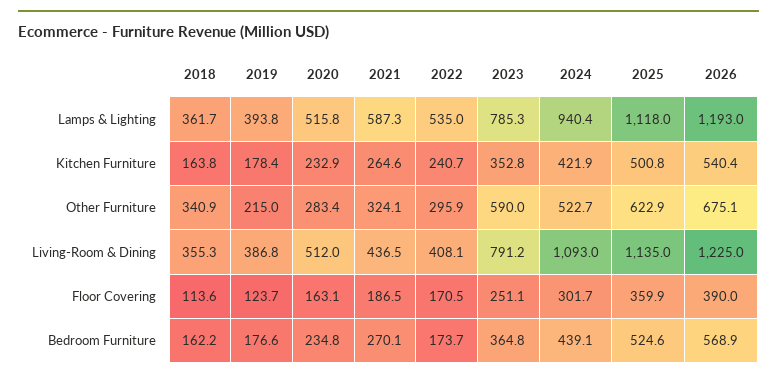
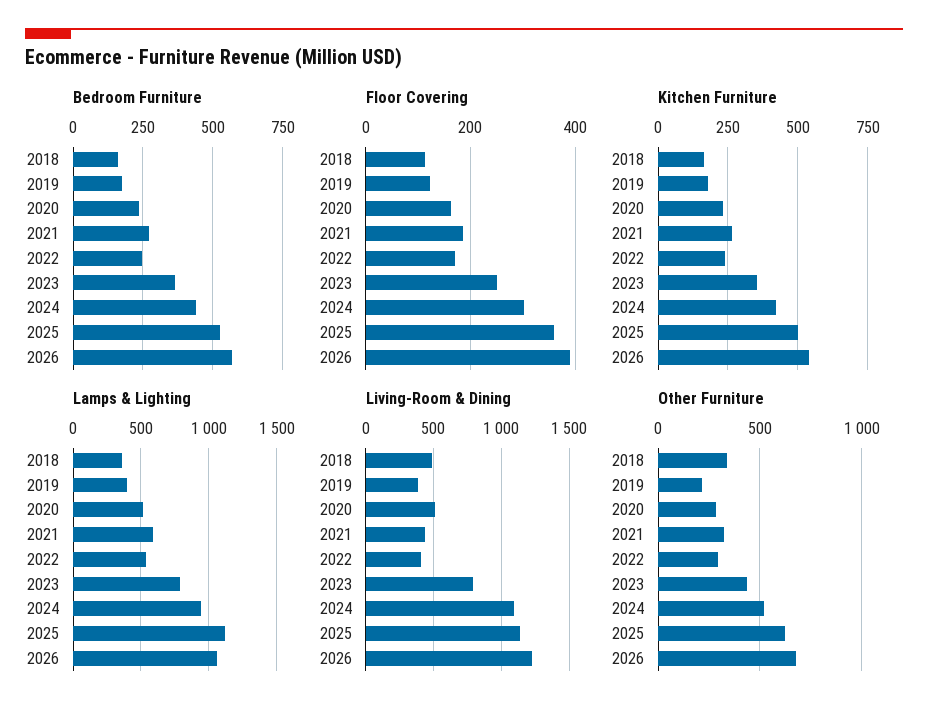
  {
    "Lamps & Lighting": {
      "2018": 361.7,
      "2019": 393.8,
      "2020": 515.8,
      "2021": 587.3,
      "2022": 535,
      "2023": 785.3,
      "2024": 940.4,
      "2025": 1118,
-     "2026": 1193
+     "2026": 1050
    },
    "Kitchen Furniture": {
      "2018": 163.8,
      "2019": 178.4,
      "2020": 232.9,
      "2021": 264.6,
      "2022": 240.7,
      "2023": 352.8,
      "2024": 421.9,
      "2025": 500.8,
      "2026": 540.4
    },
    "Other Furniture": {
      "2018": 340.9,
      "2019": 215,
      "2020": 283.4,
      "2021": 324.1,
      "2022": 295.9,
-     "2023": 590,
+     "2023": 450,
      "2024": 522.7,
      "2025": 622.9,
      "2026": 675.1
    },
    "Living-Room & Dining": {
-     "2018": 355.3,
+     "2018": 500,
      "2019": 386.8,
      "2020": 512,
      "2021": 436.5,
      "2022": 408.1,
      "2023": 791.2,
      "2024": 1093,
      "2025": 1135,
      "2026": 1225
    },
    "Floor Covering": {
      "2018": 113.6,
      "2019": 123.7,
      "2020": 163.1,
      "2021": 186.5,
      "2022": 170.5,
      "2023": 251.1,
      "2024": 301.7,
      "2025": 359.9,
      "2026": 390
    },
    "Bedroom Furniture": {
      "2018": 162.2,
      "2019": 176.6,
      "2020": 234.8,
      "2021": 270.1,
-     "2022": 173.7,
+     "2022": 250,
      "2023": 364.8,
      "2024": 439.1,
      "2025": 524.6,
      "2026": 568.9
    }
  }

